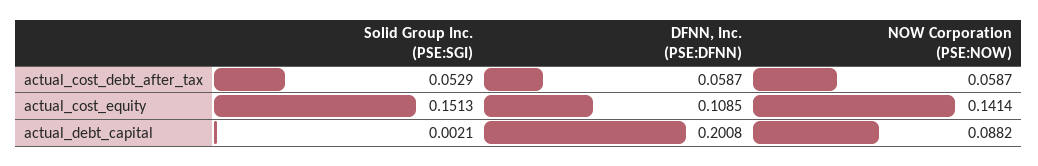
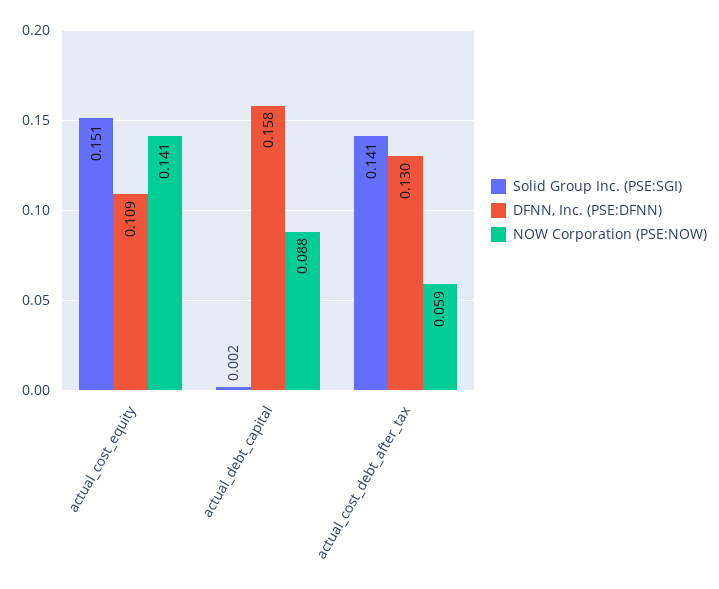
  {
    "Solid Group Inc. (PSE:SGI)": {
-     "actual_cost_debt_after_tax": 0.0529,
+     "actual_cost_debt_after_tax": 0.141,
      "actual_cost_equity": 0.1513,
      "actual_debt_capital": 0.0021
    },
    "DFNN, Inc. (PSE:DFNN)": {
-     "actual_cost_debt_after_tax": 0.0587,
+     "actual_cost_debt_after_tax": 0.13,
      "actual_cost_equity": 0.1085,
-     "actual_debt_capital": 0.2008
+     "actual_debt_capital": 0.158
    },
    "NOW Corporation (PSE:NOW)": {
      "actual_cost_debt_after_tax": 0.0587,
      "actual_cost_equity": 0.1414,
      "actual_debt_capital": 0.0882
    }
  }

